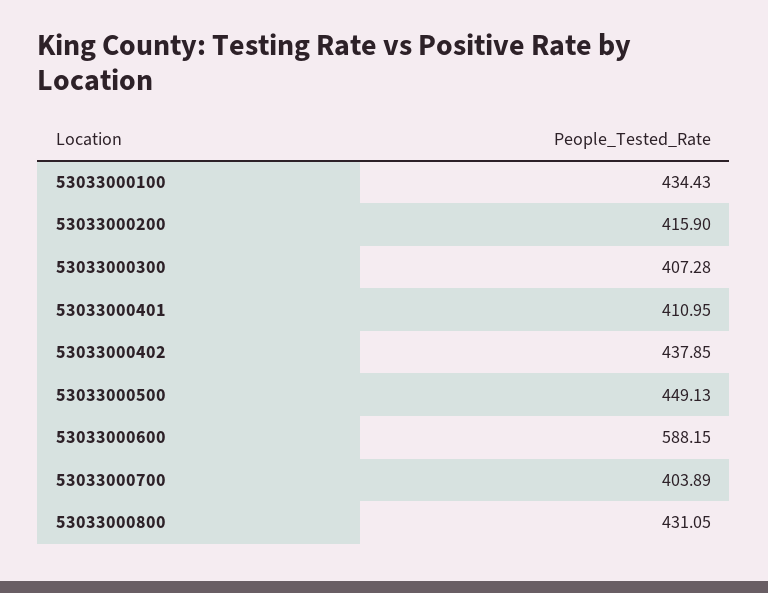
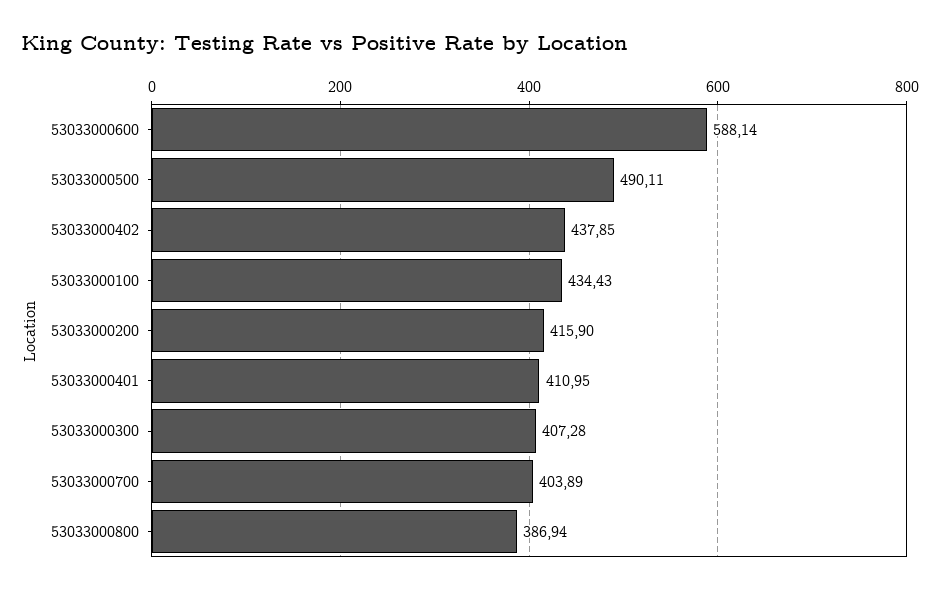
  {
    "53033000100": 434.43,
    "53033000200": 415.9,
    "53033000300": 407.28,
    "53033000401": 410.95,
    "53033000402": 437.85,
-   "53033000500": 449.13,
+   "53033000500": 490.11,
-   "53033000600": 588.15,
+   "53033000600": 588.14,
    "53033000700": 403.89,
-   "53033000800": 431.05
+   "53033000800": 386.94
  }

